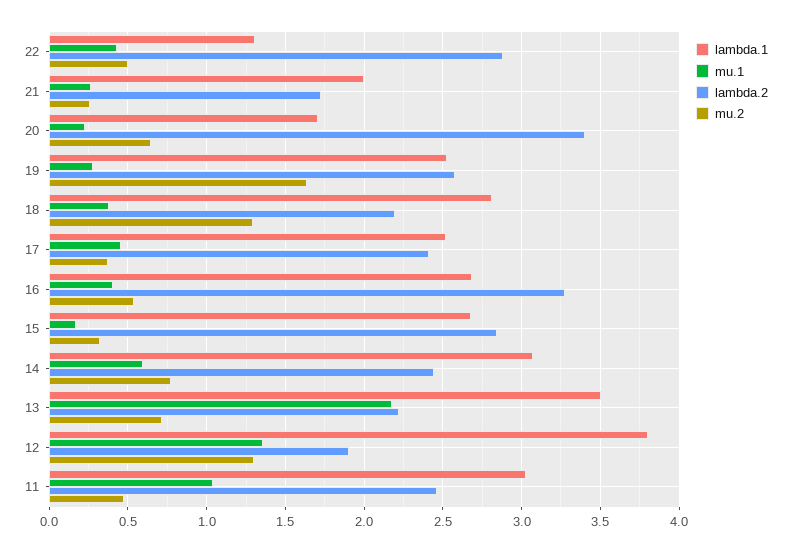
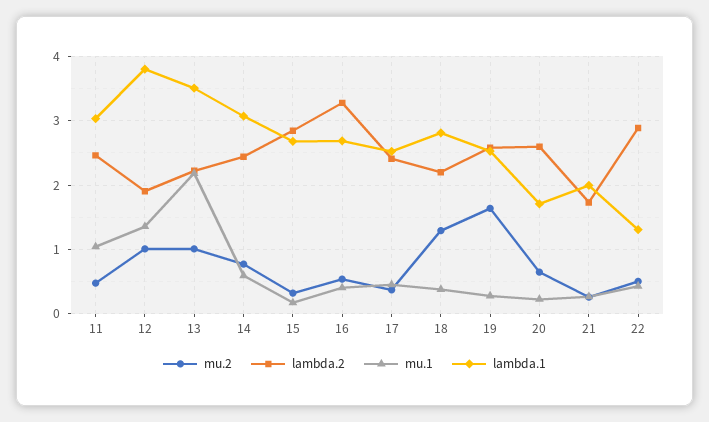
  {
    "lambda.1": {
      "22": 1.3,
      "21": 2,
      "20": 1.7,
      "19": 2.55,
      "18": 2.8,
      "17": 2.5,
      "16": 2.7,
      "15": 2.7,
      "14": 3.05,
      "13": 3.5,
      "12": 3.8,
      "11": 3.05
    },
    "mu.1": {
      "22": 0.45,
      "21": 0.25,
      "20": 0.25,
      "19": 0.3,
      "18": 0.4,
      "17": 0.45,
      "16": 0.4,
      "15": 0.15,
      "14": 0.6,
      "13": 2.2,
      "12": 1.35,
      "11": 1.05
    },
    "lambda.2": {
      "22": 2.9,
      "21": 1.75,
-     "20": 3.4,
+     "20": 2.6,
      "19": 2.6,
      "18": 2.2,
      "17": 2.4,
      "16": 3.3,
      "15": 2.85,
      "14": 2.45,
      "13": 2.2,
      "12": 1.9,
      "11": 2.45
    },
    "mu.2": {
      "22": 0.5,
      "21": 0.25,
      "20": 0.65,
      "19": 1.65,
      "18": 1.3,
      "17": 0.35,
      "16": 0.55,
      "15": 0.3,
      "14": 0.75,
-     "13": 0.7,
+     "13": 1,
-     "12": 1.3,
+     "12": 1,
      "11": 0.5
    }
  }

